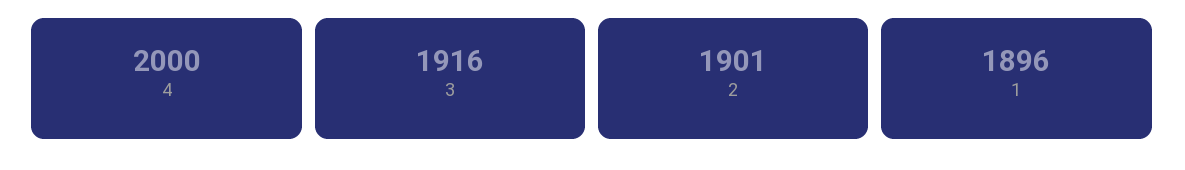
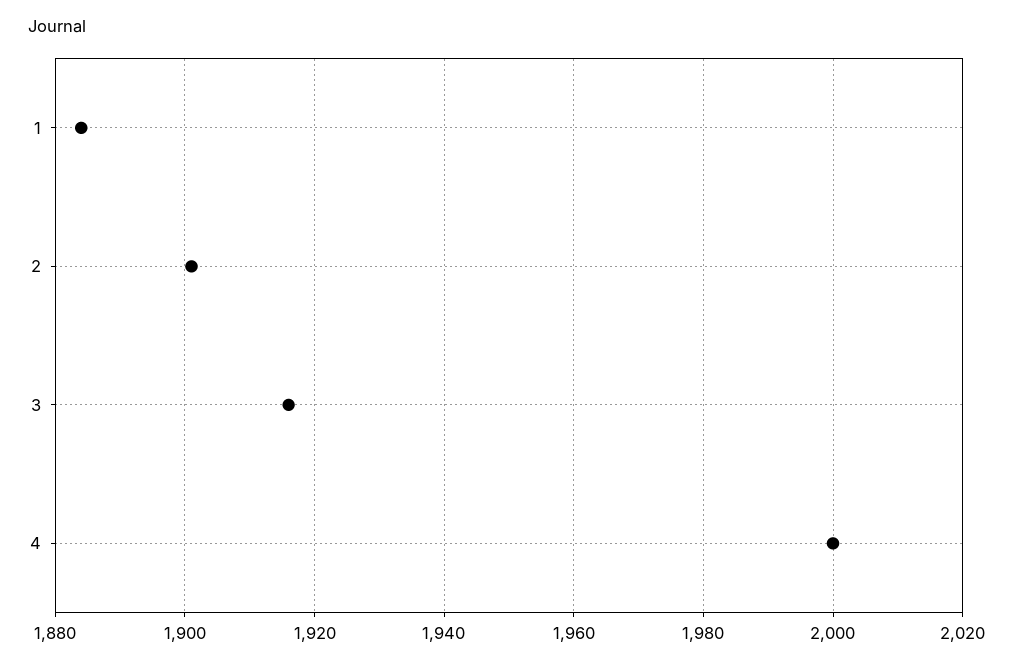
  {
    "4": 2000,
    "3": 1916,
    "2": 1901,
-   "1": 1896
+   "1": 1885
  }

